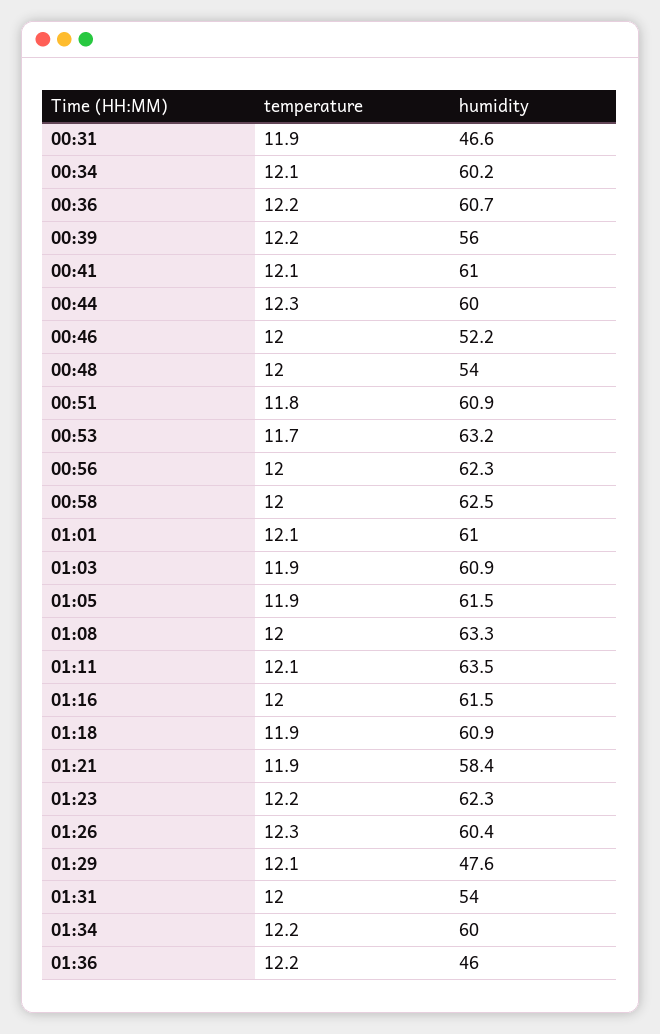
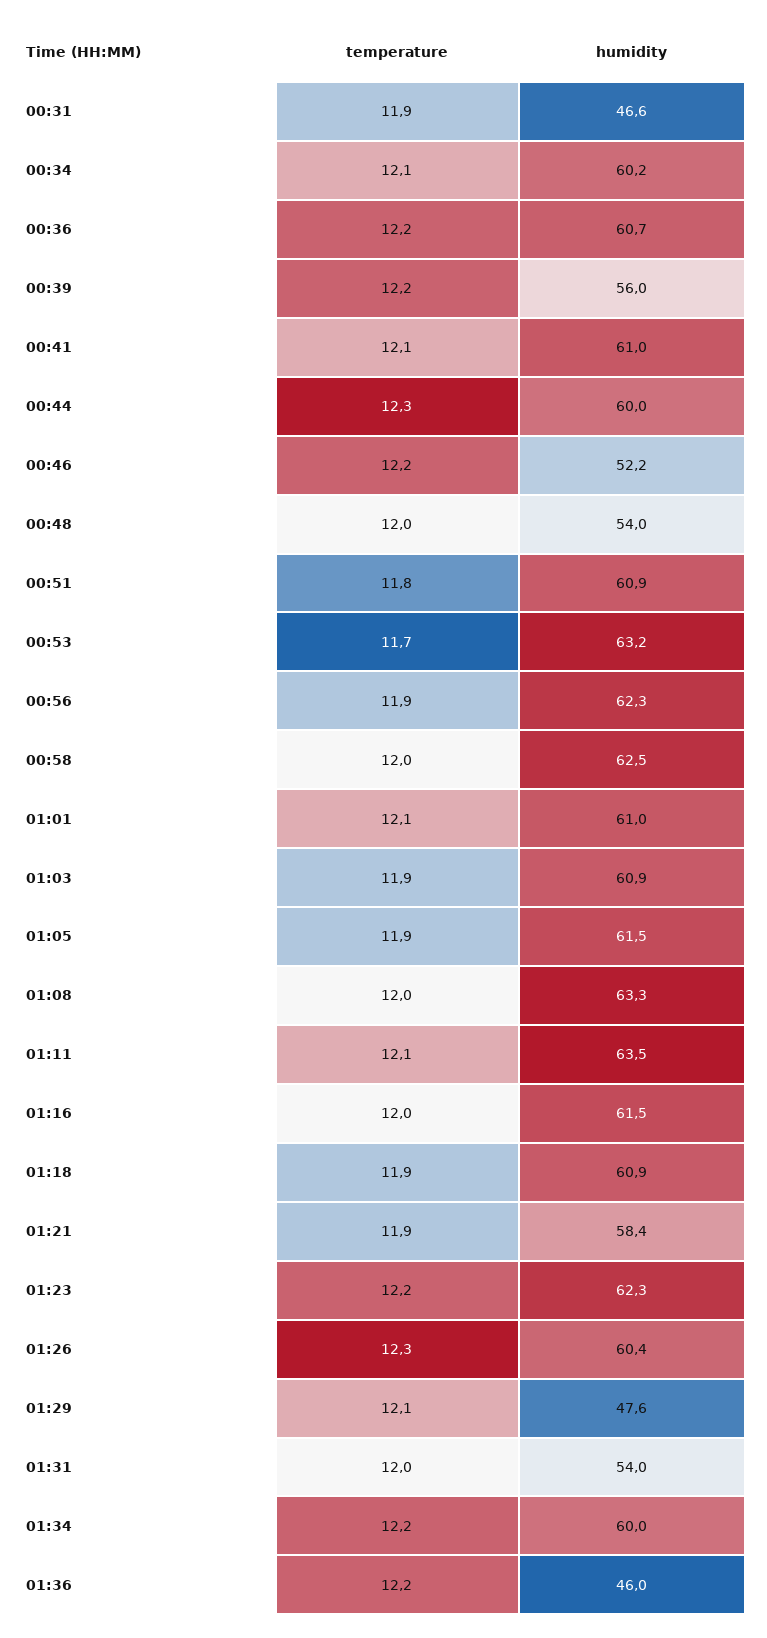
  {
    "temperature": {
      "00:31": 11.9,
      "00:34": 12.1,
      "00:36": 12.2,
      "00:39": 12.2,
      "00:41": 12.1,
      "00:44": 12.3,
-     "00:46": 12,
+     "00:46": 12.2,
      "00:48": 12,
      "00:51": 11.8,
      "00:53": 11.7,
-     "00:56": 12,
+     "00:56": 11.9,
      "00:58": 12,
      "01:01": 12.1,
      "01:03": 11.9,
      "01:05": 11.9,
      "01:08": 12,
      "01:11": 12.1,
      "01:16": 12,
      "01:18": 11.9,
      "01:21": 11.9,
      "01:23": 12.2,
      "01:26": 12.3,
      "01:29": 12.1,
      "01:31": 12,
      "01:34": 12.2,
      "01:36": 12.2
    },
    "humidity": {
      "00:31": 46.6,
      "00:34": 60.2,
      "00:36": 60.7,
      "00:39": 56,
      "00:41": 61,
      "00:44": 60,
      "00:46": 52.2,
      "00:48": 54,
      "00:51": 60.9,
      "00:53": 63.2,
      "00:56": 62.3,
      "00:58": 62.5,
      "01:01": 61,
      "01:03": 60.9,
      "01:05": 61.5,
      "01:08": 63.3,
      "01:11": 63.5,
      "01:16": 61.5,
      "01:18": 60.9,
      "01:21": 58.4,
      "01:23": 62.3,
      "01:26": 60.4,
      "01:29": 47.6,
      "01:31": 54,
      "01:34": 60,
      "01:36": 46
    }
  }

